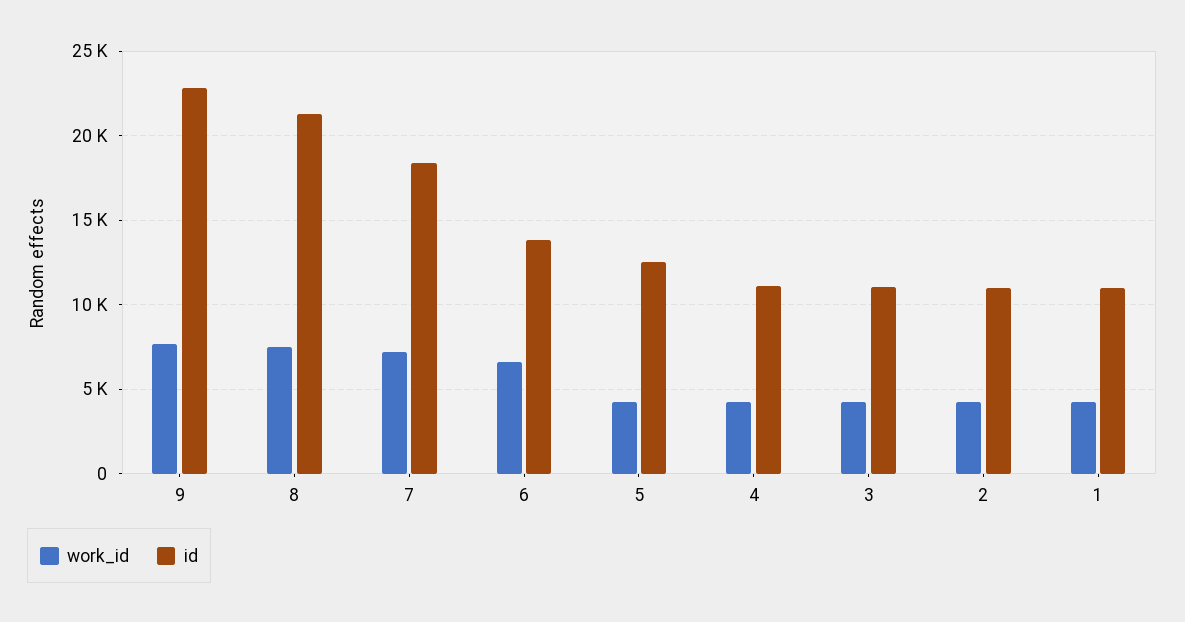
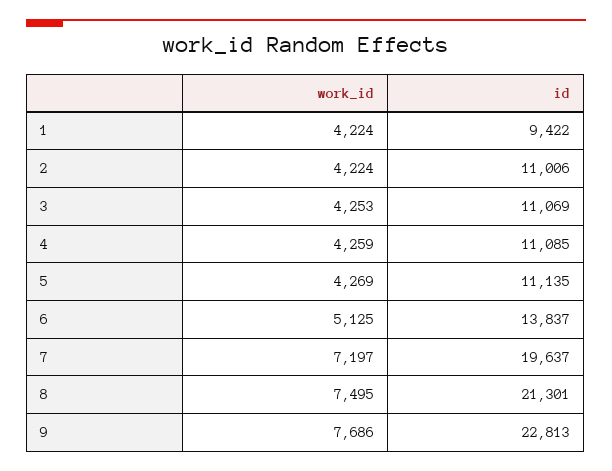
  {
    "work_id": {
      "9": 7686,
      "8": 7495,
      "7": 7197,
-     "6": 6500,
+     "6": 5125,
      "5": 4269,
      "4": 4259,
      "3": 4253,
      "2": 4224,
      "1": 4224
    },
    "id": {
      "9": 22813,
      "8": 21301,
-     "7": 18500,
+     "7": 19637,
      "6": 13837,
-     "5": 12500,
+     "5": 11135,
      "4": 11085,
      "3": 11069,
      "2": 11006,
-     "1": 11000
+     "1": 9422
    }
  }

